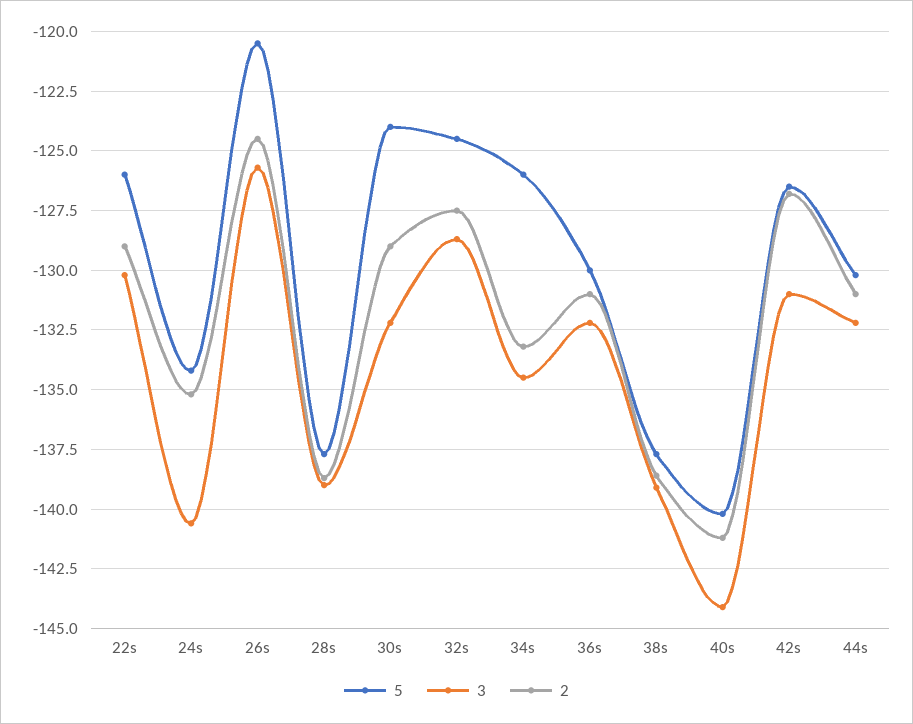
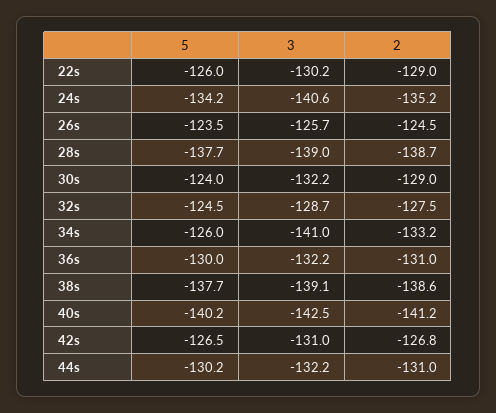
  {
    "5": {
      "22s": -126,
      "24s": -134.2,
-     "26s": -120.5,
+     "26s": -123.5,
      "28s": -137.7,
      "30s": -124,
      "32s": -124.5,
      "34s": -126,
      "36s": -130,
      "38s": -137.7,
      "40s": -140.2,
      "42s": -126.5,
      "44s": -130.2
    },
    "3": {
      "22s": -130.2,
      "24s": -140.6,
      "26s": -125.7,
      "28s": -139,
      "30s": -132.2,
      "32s": -128.7,
-     "34s": -134.5,
+     "34s": -141,
      "36s": -132.2,
      "38s": -139.1,
-     "40s": -144,
+     "40s": -142.5,
      "42s": -131,
      "44s": -132.2
    },
    "2": {
      "22s": -129,
      "24s": -135.2,
      "26s": -124.5,
      "28s": -138.7,
      "30s": -129,
      "32s": -127.5,
      "34s": -133.2,
      "36s": -131,
      "38s": -138.6,
      "40s": -141.2,
      "42s": -126.8,
      "44s": -131
    }
  }

